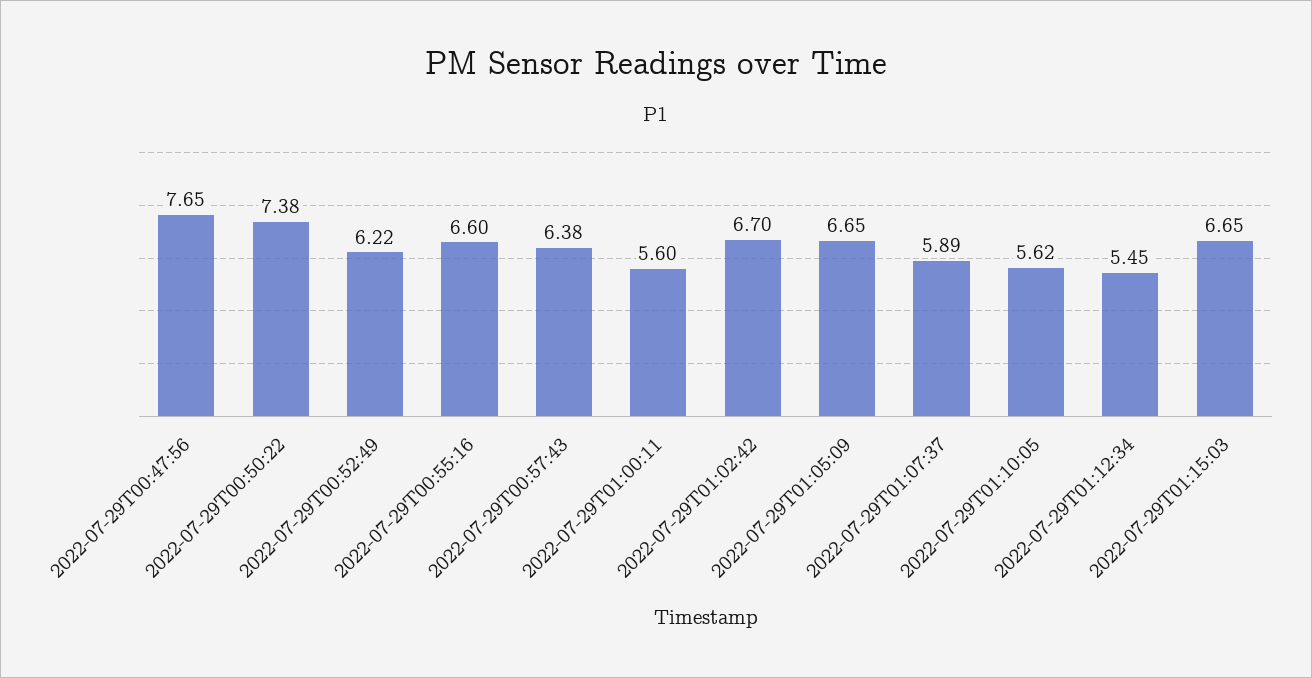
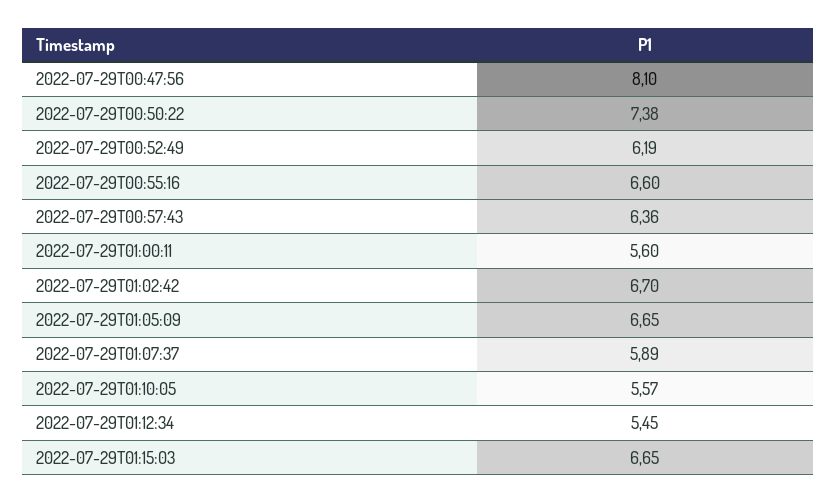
  {
-   "2022-07-29T00:47:56": 7.65,
+   "2022-07-29T00:47:56": 8.1,
    "2022-07-29T00:50:22": 7.38,
-   "2022-07-29T00:52:49": 6.22,
+   "2022-07-29T00:52:49": 6.19,
    "2022-07-29T00:55:16": 6.6,
-   "2022-07-29T00:57:43": 6.38,
+   "2022-07-29T00:57:43": 6.36,
    "2022-07-29T01:00:11": 5.6,
    "2022-07-29T01:02:42": 6.7,
    "2022-07-29T01:05:09": 6.65,
    "2022-07-29T01:07:37": 5.89,
-   "2022-07-29T01:10:05": 5.62,
+   "2022-07-29T01:10:05": 5.57,
    "2022-07-29T01:12:34": 5.45,
    "2022-07-29T01:15:03": 6.65
  }

